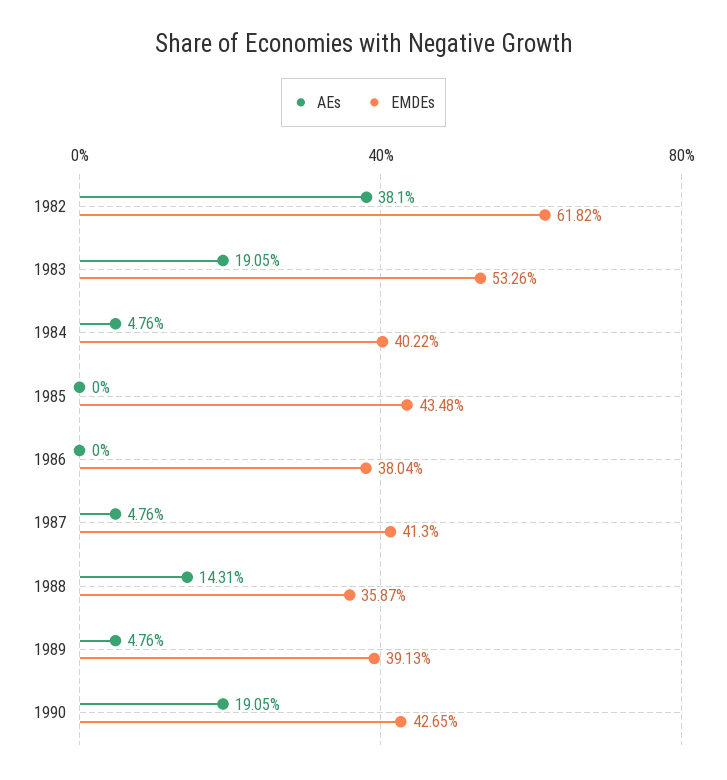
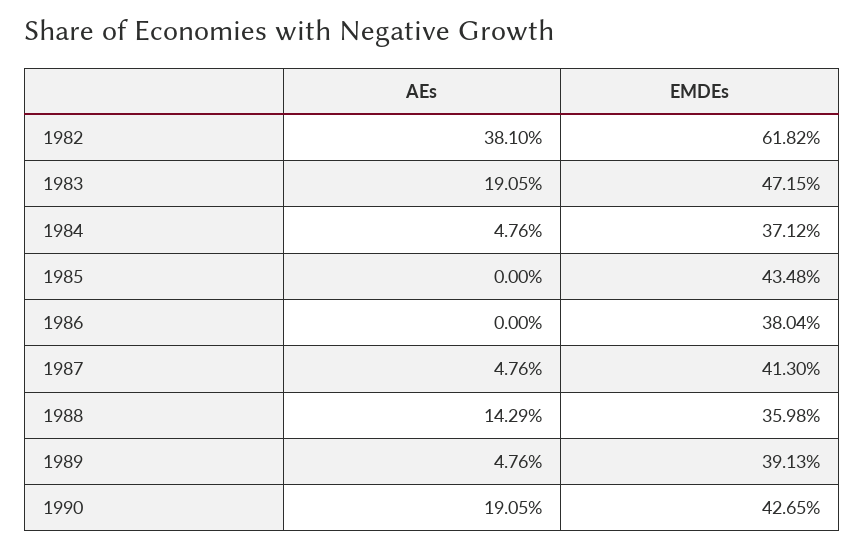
  {
    "AEs": {
      "1982": 38.1,
      "1983": 19.05,
      "1984": 4.76,
      "1985": 0,
      "1986": 0,
      "1987": 4.76,
-     "1988": 14.31,
+     "1988": 14.29,
      "1989": 4.76,
      "1990": 19.05
    },
    "EMDEs": {
      "1982": 61.82,
-     "1983": 53.26,
+     "1983": 47.15,
-     "1984": 40.22,
+     "1984": 37.12,
      "1985": 43.48,
      "1986": 38.04,
      "1987": 41.3,
-     "1988": 35.87,
+     "1988": 35.98,
      "1989": 39.13,
      "1990": 42.65
    }
  }

